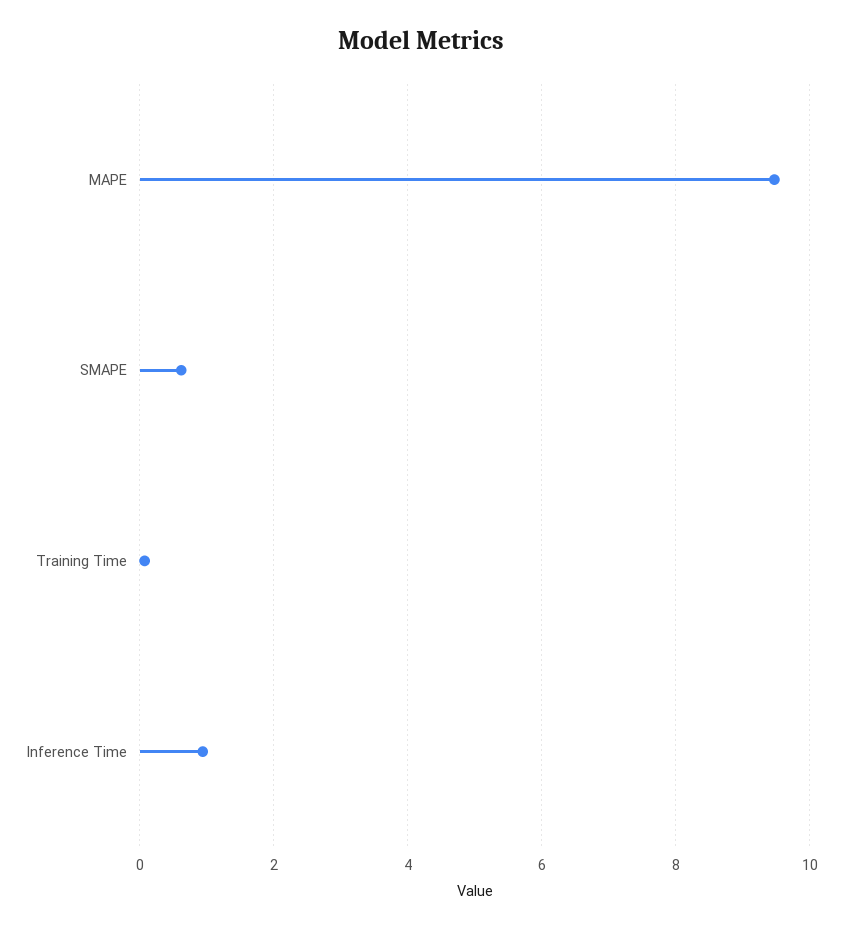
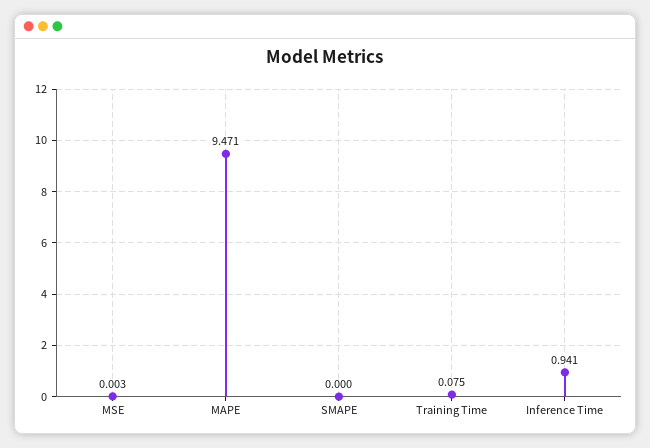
  {
    "MAPE": 9.471,
-   "SMAPE": 0.6,
+   "SMAPE": 0,
    "Training Time": 0.075,
-   "Inference Time": 0.941
+   "Inference Time": 0.941,
+   "MSE": 0.003
  }

